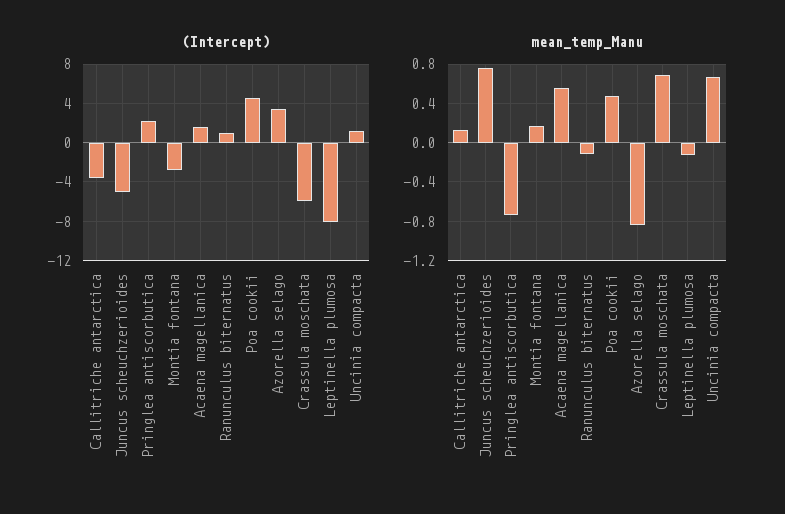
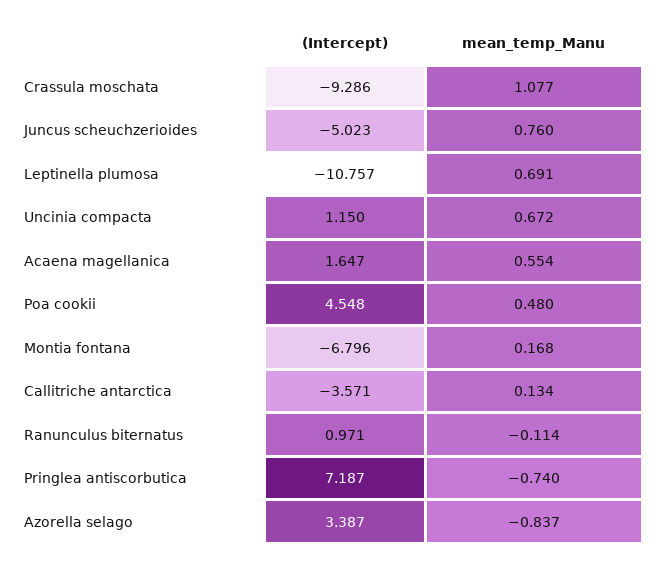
  {
    "(Intercept)": {
      "Callitriche antarctica": -3.571,
      "Juncus scheuchzerioides": -5.023,
-     "Pringlea antiscorbutica": 2,
+     "Pringlea antiscorbutica": 7.187,
-     "Montia fontana": -3,
+     "Montia fontana": -6.796,
      "Acaena magellanica": 1.647,
      "Ranunculus biternatus": 0.971,
      "Poa cookii": 4.548,
      "Azorella selago": 3.387,
-     "Crassula moschata": -6,
+     "Crassula moschata": -9.286,
-     "Leptinella plumosa": -8,
+     "Leptinella plumosa": -10.757,
      "Uncinia compacta": 1.15
    },
    "mean_temp_Manu": {
      "Callitriche antarctica": 0.134,
      "Juncus scheuchzerioides": 0.76,
      "Pringlea antiscorbutica": -0.74,
      "Montia fontana": 0.168,
      "Acaena magellanica": 0.554,
      "Ranunculus biternatus": -0.114,
      "Poa cookii": 0.48,
      "Azorella selago": -0.837,
-     "Crassula moschata": 0.7,
+     "Crassula moschata": 1.077,
-     "Leptinella plumosa": -0.1,
+     "Leptinella plumosa": 0.691,
      "Uncinia compacta": 0.672
    }
  }

